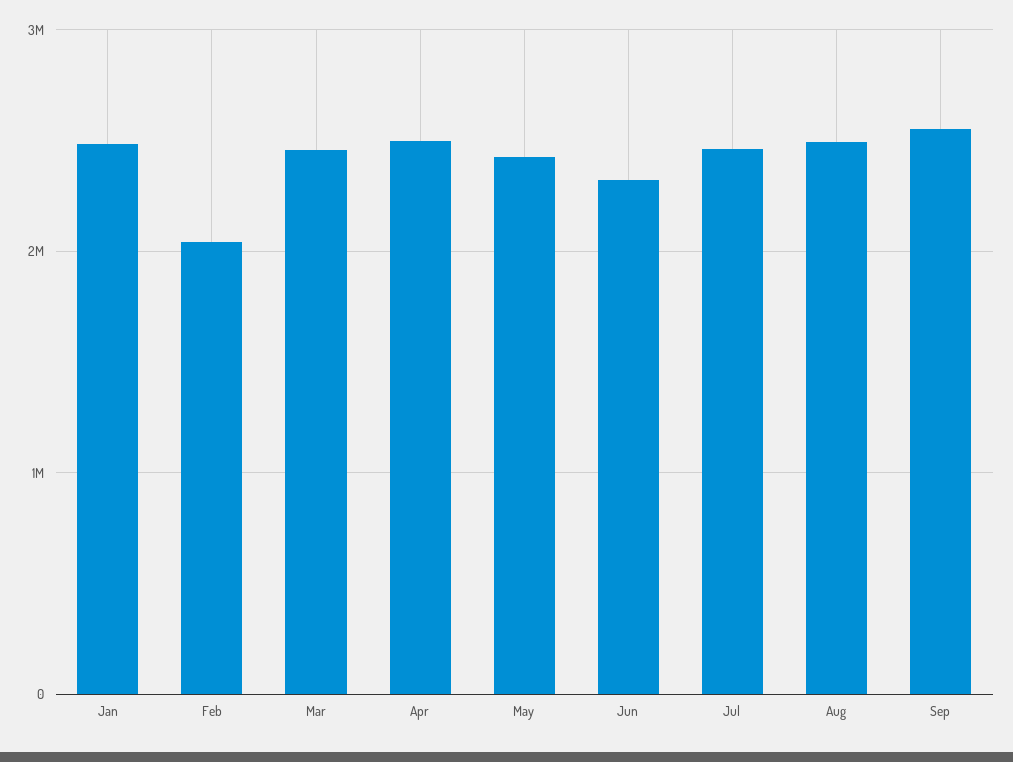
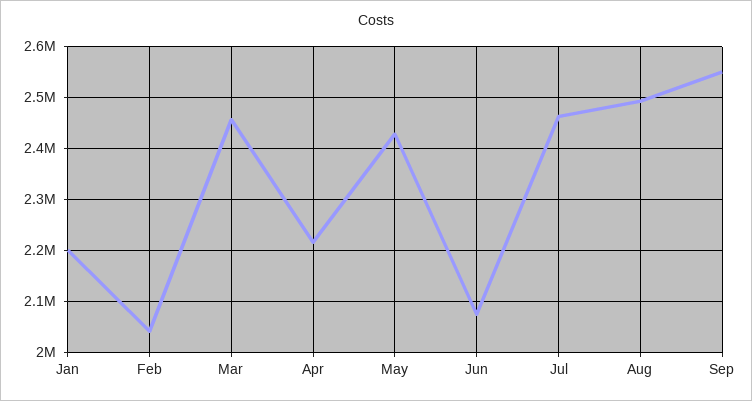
  {
-   "Jan": 2500000,
+   "Jan": 2200000,
    "Feb": 2040000,
    "Mar": 2460000,
-   "Apr": 2500000,
+   "Apr": 2220000,
    "May": 2420000,
-   "Jun": 2300000,
+   "Jun": 2080000,
    "Jul": 2460000,
    "Aug": 2500000,
    "Sep": 2560000
  }

